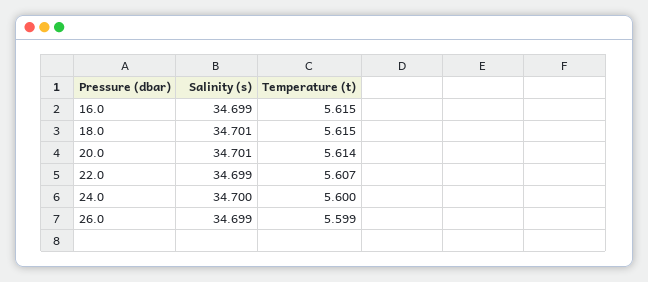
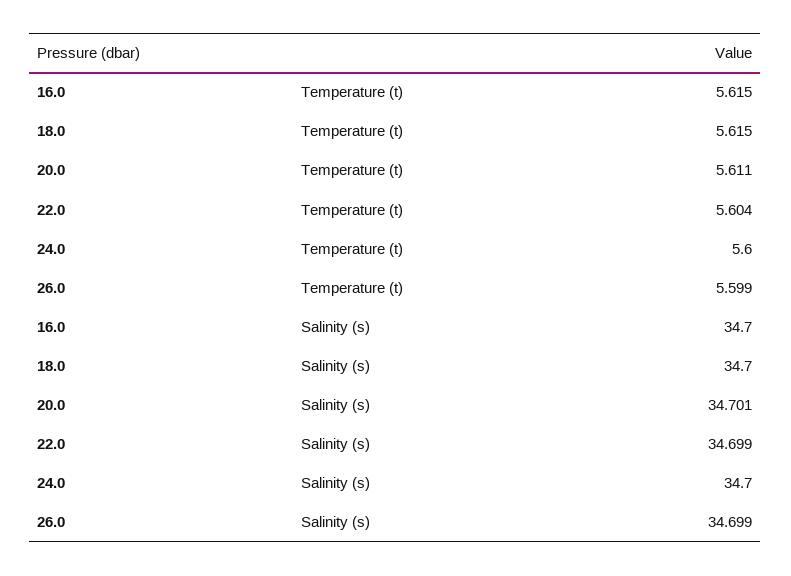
  {
    "Salinity (s)": {
-     "16.0": 34.699,
+     "16.0": 34.7,
-     "18.0": 34.701,
+     "18.0": 34.7,
      "20.0": 34.701,
      "22.0": 34.699,
      "24.0": 34.7,
      "26.0": 34.699
    },
    "Temperature (t)": {
      "16.0": 5.615,
      "18.0": 5.615,
-     "20.0": 5.614,
+     "20.0": 5.611,
-     "22.0": 5.607,
+     "22.0": 5.604,
      "24.0": 5.6,
      "26.0": 5.599
    }
  }

